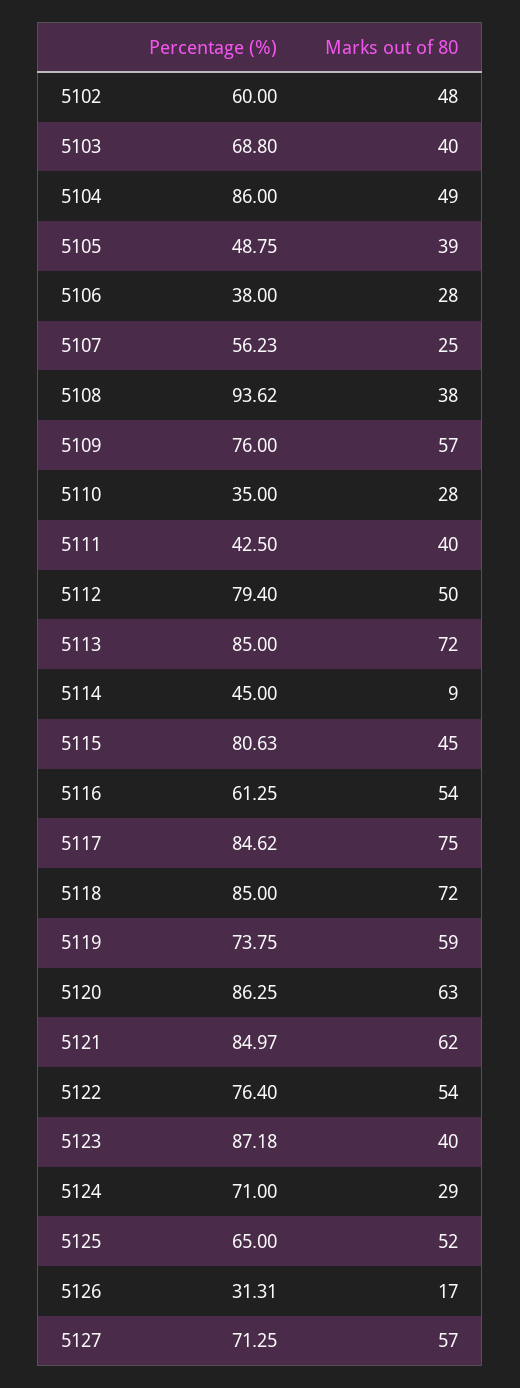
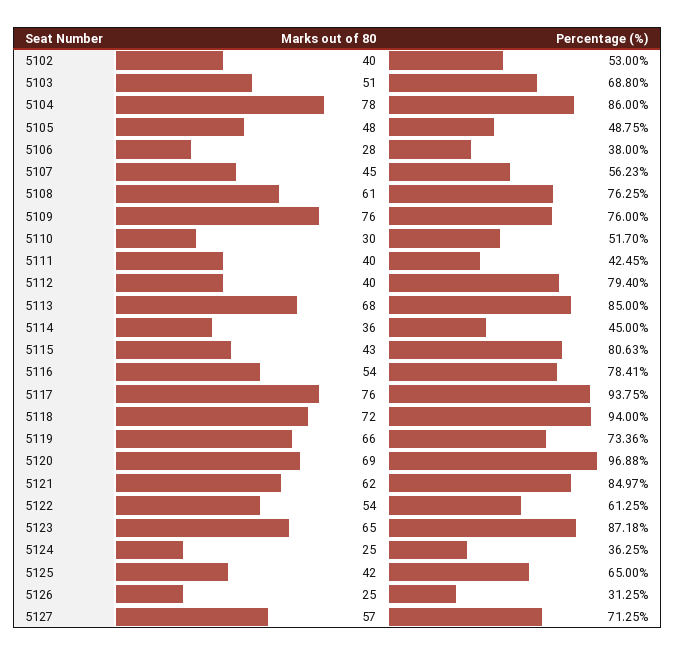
  {
    "Percentage (%)": {
-     "5102": 60,
+     "5102": 53,
      "5103": 68.8,
      "5104": 86,
      "5105": 48.75,
      "5106": 38,
      "5107": 56.23,
-     "5108": 93.62,
+     "5108": 76.25,
      "5109": 76,
-     "5110": 35,
+     "5110": 51.7,
-     "5111": 42.5,
+     "5111": 42.45,
      "5112": 79.4,
      "5113": 85,
      "5114": 45,
      "5115": 80.63,
-     "5116": 61.25,
+     "5116": 78.41,
-     "5117": 84.62,
+     "5117": 93.75,
-     "5118": 85,
+     "5118": 94,
-     "5119": 73.75,
+     "5119": 73.36,
-     "5120": 86.25,
+     "5120": 96.88,
      "5121": 84.97,
-     "5122": 76.4,
+     "5122": 61.25,
      "5123": 87.18,
-     "5124": 71,
+     "5124": 36.25,
      "5125": 65,
-     "5126": 31.31,
+     "5126": 31.25,
      "5127": 71.25
    },
    "Marks out of 80": {
-     "5102": 48,
+     "5102": 40,
-     "5103": 40,
+     "5103": 51,
-     "5104": 49,
+     "5104": 78,
-     "5105": 39,
+     "5105": 48,
      "5106": 28,
-     "5107": 25,
+     "5107": 45,
-     "5108": 38,
+     "5108": 61,
-     "5109": 57,
+     "5109": 76,
-     "5110": 28,
+     "5110": 30,
      "5111": 40,
-     "5112": 50,
+     "5112": 40,
-     "5113": 72,
+     "5113": 68,
-     "5114": 9,
+     "5114": 36,
-     "5115": 45,
+     "5115": 43,
      "5116": 54,
-     "5117": 75,
+     "5117": 76,
      "5118": 72,
-     "5119": 59,
+     "5119": 66,
-     "5120": 63,
+     "5120": 69,
      "5121": 62,
      "5122": 54,
-     "5123": 40,
+     "5123": 65,
-     "5124": 29,
+     "5124": 25,
-     "5125": 52,
+     "5125": 42,
-     "5126": 17,
+     "5126": 25,
      "5127": 57
    }
  }

